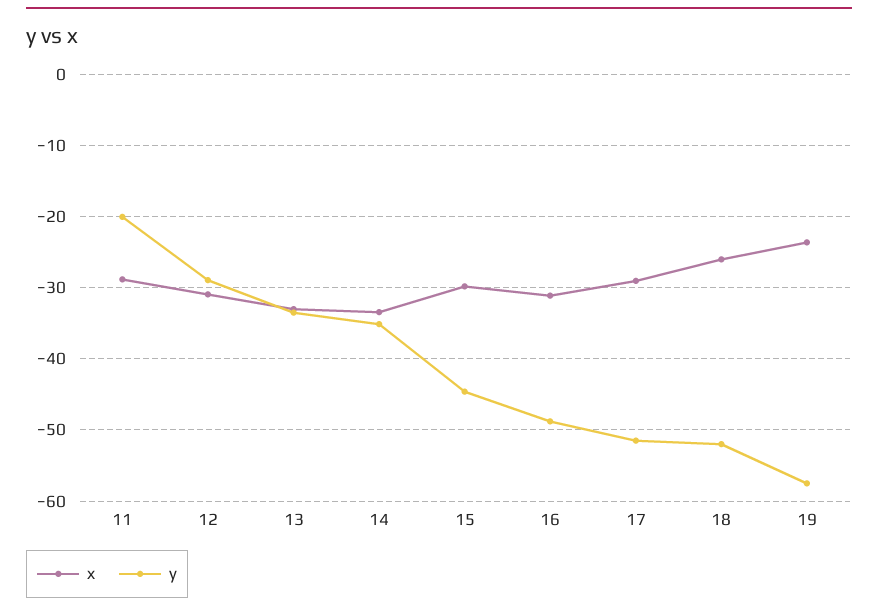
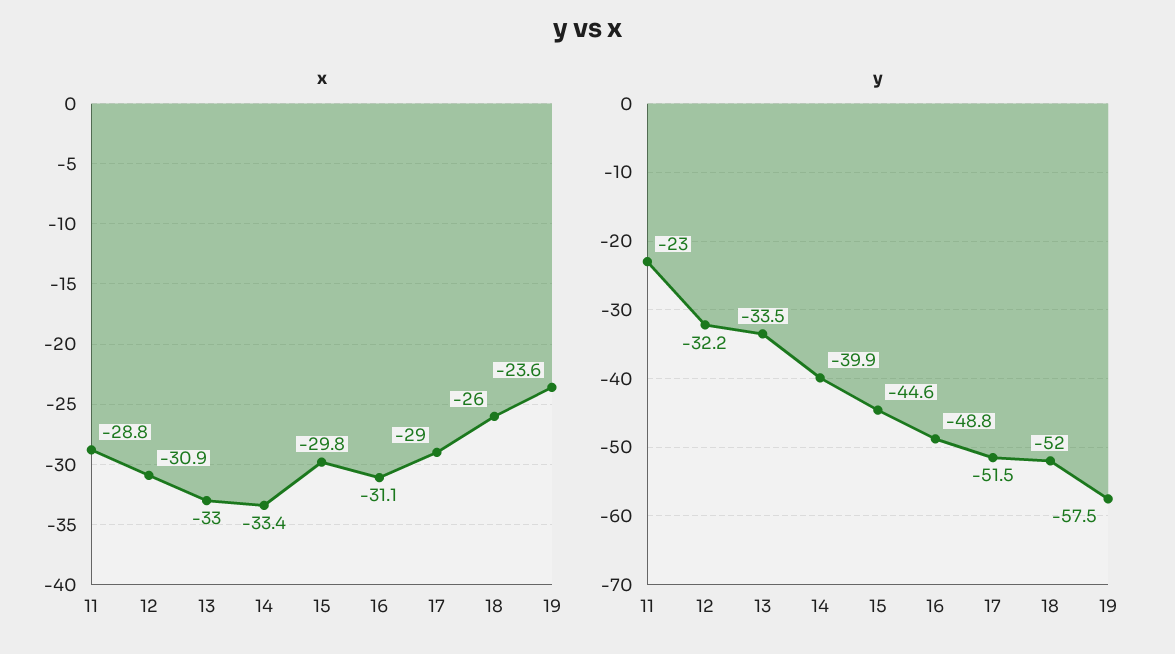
  {
    "x": {
      "11": -28.8,
      "12": -30.9,
      "13": -33,
      "14": -33.4,
      "15": -29.8,
      "16": -31.1,
      "17": -29,
      "18": -26,
      "19": -23.6
    },
    "y": {
-     "11": -20,
+     "11": -23,
-     "12": -29,
+     "12": -32.2,
      "13": -33.5,
-     "14": -35,
+     "14": -39.9,
      "15": -44.6,
      "16": -48.8,
      "17": -51.5,
      "18": -52,
      "19": -57.5
    }
  }

